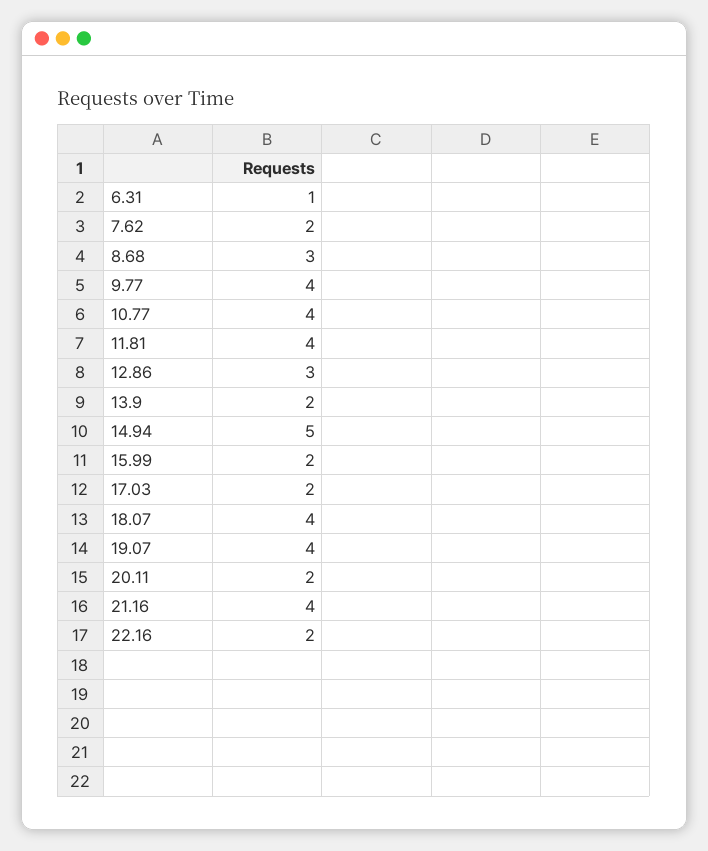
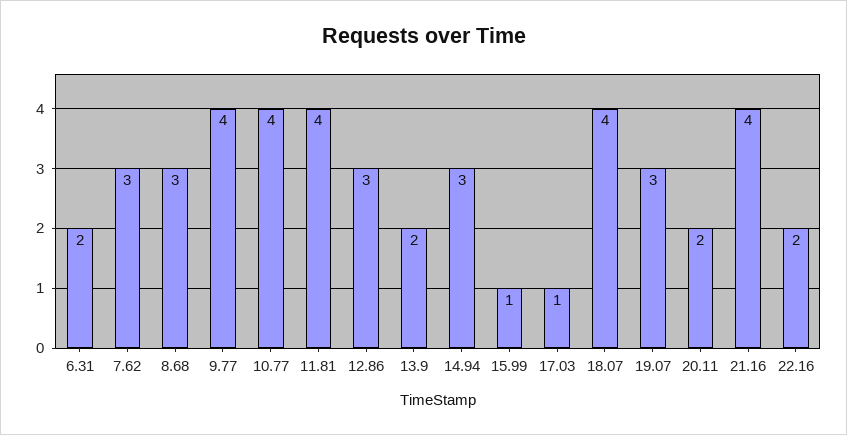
  {
-   "6.31": 1,
+   "6.31": 2,
-   "7.62": 2,
+   "7.62": 3,
    "8.68": 3,
    "9.77": 4,
    "10.77": 4,
    "11.81": 4,
    "12.86": 3,
    "13.9": 2,
-   "14.94": 5,
+   "14.94": 3,
-   "15.99": 2,
+   "15.99": 1,
-   "17.03": 2,
+   "17.03": 1,
    "18.07": 4,
-   "19.07": 4,
+   "19.07": 3,
    "20.11": 2,
    "21.16": 4,
    "22.16": 2
  }

